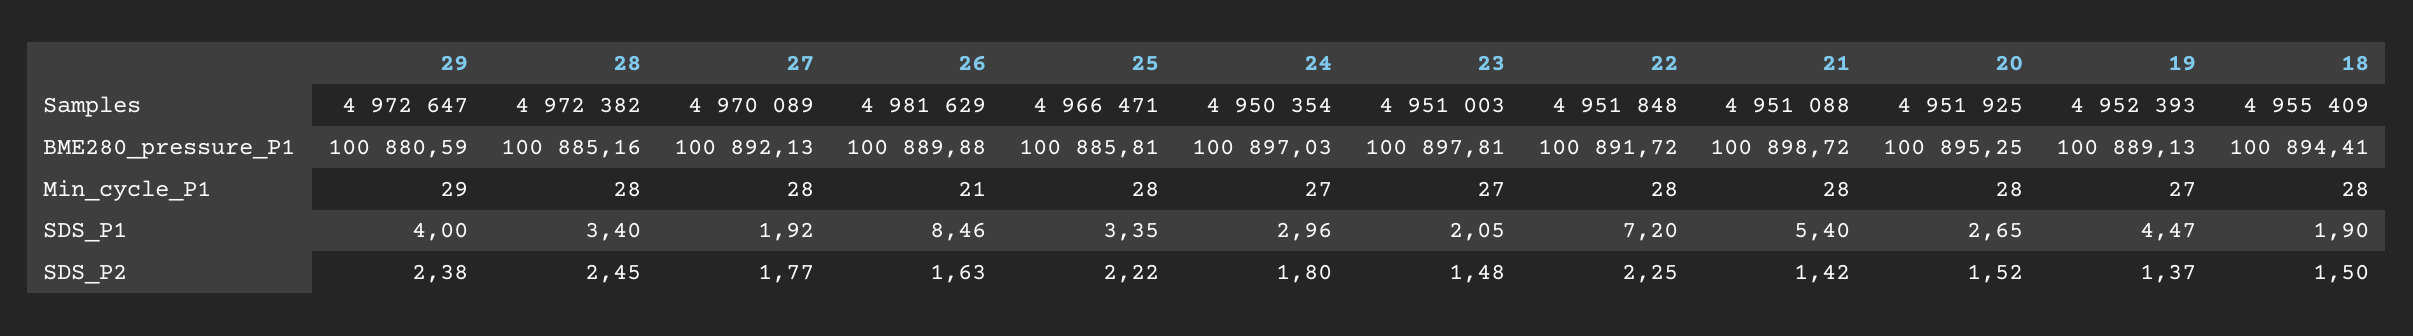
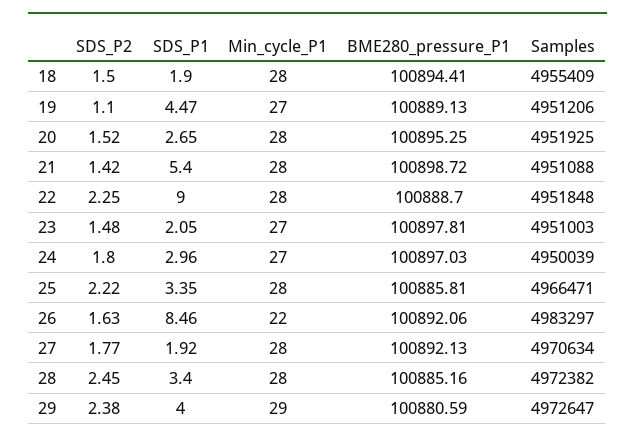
  {
    "29": {
      "Samples": 4972647,
      "BME280_pressure_P1": 100880.59,
      "Min_cycle_P1": 29,
      "SDS_P1": 4,
      "SDS_P2": 2.38
    },
    "28": {
      "Samples": 4972382,
      "BME280_pressure_P1": 100885.16,
      "Min_cycle_P1": 28,
      "SDS_P1": 3.4,
      "SDS_P2": 2.45
    },
    "27": {
-     "Samples": 4970089,
+     "Samples": 4970634,
      "BME280_pressure_P1": 100892.13,
      "Min_cycle_P1": 28,
      "SDS_P1": 1.92,
      "SDS_P2": 1.77
    },
    "26": {
-     "Samples": 4981629,
+     "Samples": 4983297,
-     "BME280_pressure_P1": 100889.88,
+     "BME280_pressure_P1": 100892.06,
-     "Min_cycle_P1": 21,
+     "Min_cycle_P1": 22,
      "SDS_P1": 8.46,
      "SDS_P2": 1.63
    },
    "25": {
      "Samples": 4966471,
      "BME280_pressure_P1": 100885.81,
      "Min_cycle_P1": 28,
      "SDS_P1": 3.35,
      "SDS_P2": 2.22
    },
    "24": {
-     "Samples": 4950354,
+     "Samples": 4950039,
      "BME280_pressure_P1": 100897.03,
      "Min_cycle_P1": 27,
      "SDS_P1": 2.96,
      "SDS_P2": 1.8
    },
    "23": {
      "Samples": 4951003,
      "BME280_pressure_P1": 100897.81,
      "Min_cycle_P1": 27,
      "SDS_P1": 2.05,
      "SDS_P2": 1.48
    },
    "22": {
      "Samples": 4951848,
-     "BME280_pressure_P1": 100891.72,
+     "BME280_pressure_P1": 100888.7,
      "Min_cycle_P1": 28,
-     "SDS_P1": 7.2,
+     "SDS_P1": 9,
      "SDS_P2": 2.25
    },
    "21": {
      "Samples": 4951088,
      "BME280_pressure_P1": 100898.72,
      "Min_cycle_P1": 28,
      "SDS_P1": 5.4,
      "SDS_P2": 1.42
    },
    "20": {
      "Samples": 4951925,
      "BME280_pressure_P1": 100895.25,
      "Min_cycle_P1": 28,
      "SDS_P1": 2.65,
      "SDS_P2": 1.52
    },
    "19": {
-     "Samples": 4952393,
+     "Samples": 4951206,
      "BME280_pressure_P1": 100889.13,
      "Min_cycle_P1": 27,
      "SDS_P1": 4.47,
-     "SDS_P2": 1.37
+     "SDS_P2": 1.1
    },
    "18": {
      "Samples": 4955409,
      "BME280_pressure_P1": 100894.41,
      "Min_cycle_P1": 28,
      "SDS_P1": 1.9,
      "SDS_P2": 1.5
    }
  }

